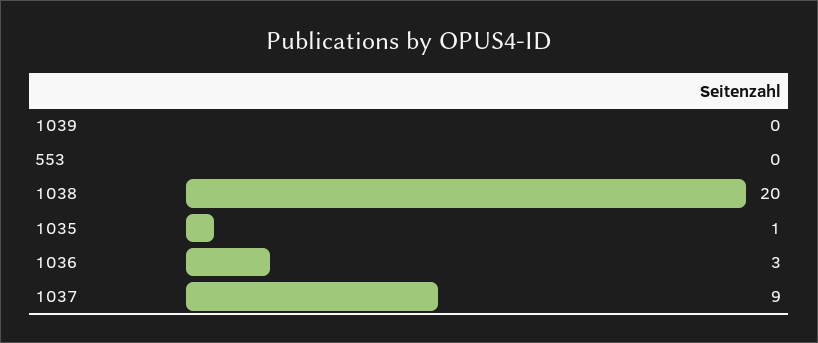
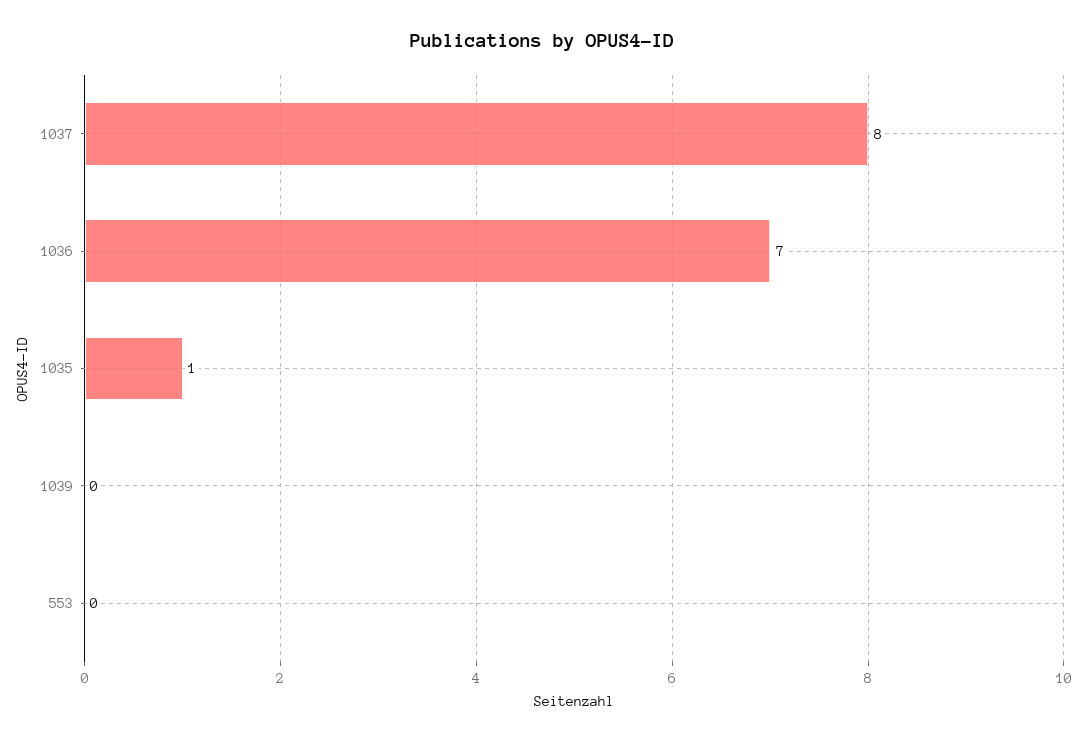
  {
    "1039": 0,
    "553": 0,
-   "1038": 20,
    "1035": 1,
-   "1036": 3,
+   "1036": 7,
-   "1037": 9
+   "1037": 8
  }

